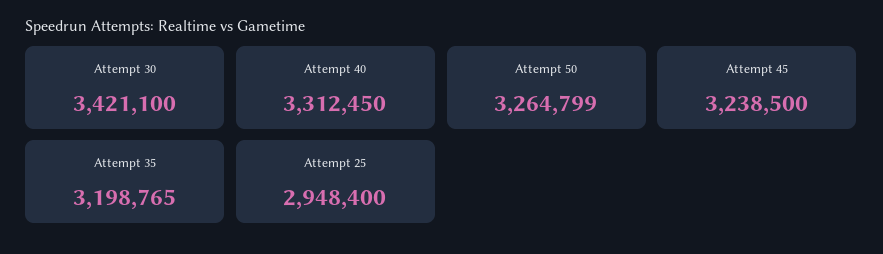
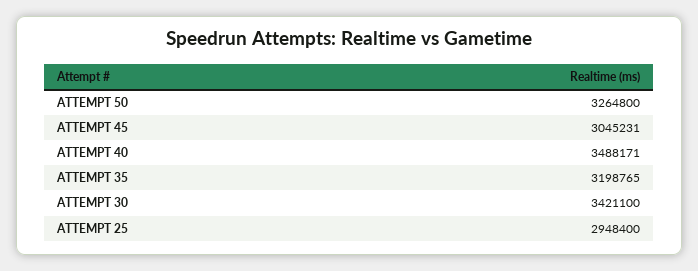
  {
    "Attempt 30": 3421100,
-   "Attempt 40": 3312450,
+   "Attempt 40": 3488171,
-   "Attempt 50": 3264799,
+   "Attempt 50": 3264800,
-   "Attempt 45": 3238500,
+   "Attempt 45": 3045231,
    "Attempt 35": 3198765,
    "Attempt 25": 2948400
  }

